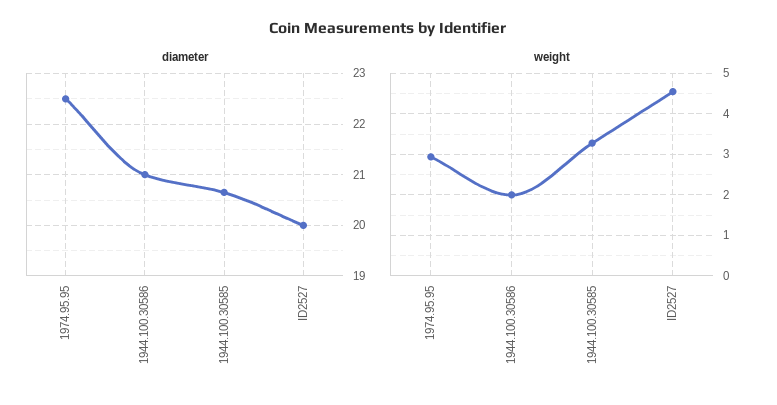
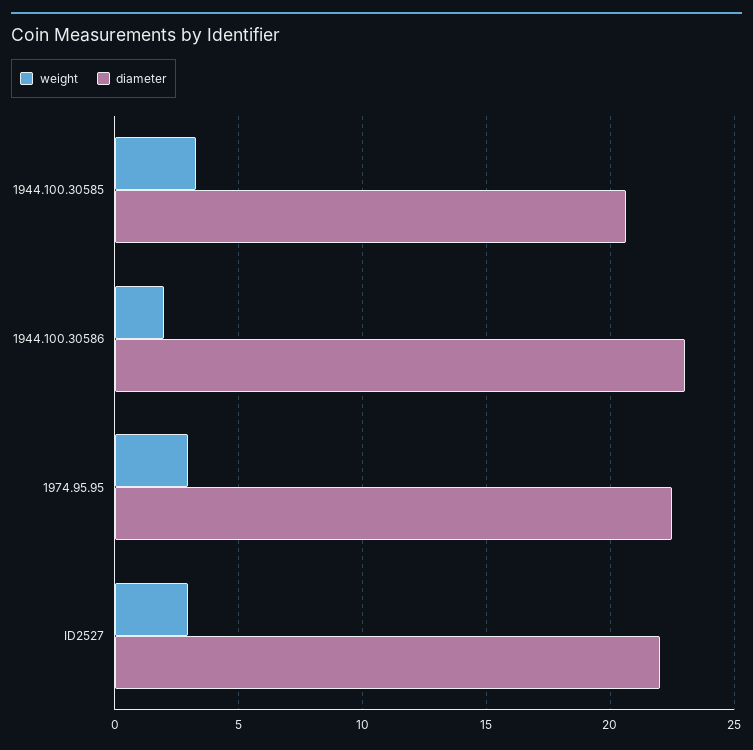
  {
    "diameter": {
      "1974.95.95": 22.6,
-     "1944.100.30586": 21,
+     "1944.100.30586": 23,
      "1944.100.30585": 20.6,
-     "ID2527": 20
+     "ID2527": 22
    },
    "weight": {
      "1974.95.95": 3,
      "1944.100.30586": 2,
      "1944.100.30585": 3.2,
-     "ID2527": 4.6
+     "ID2527": 3
    }
  }

